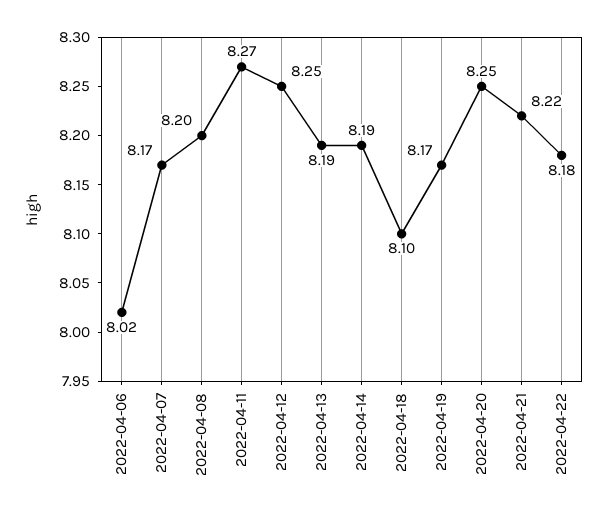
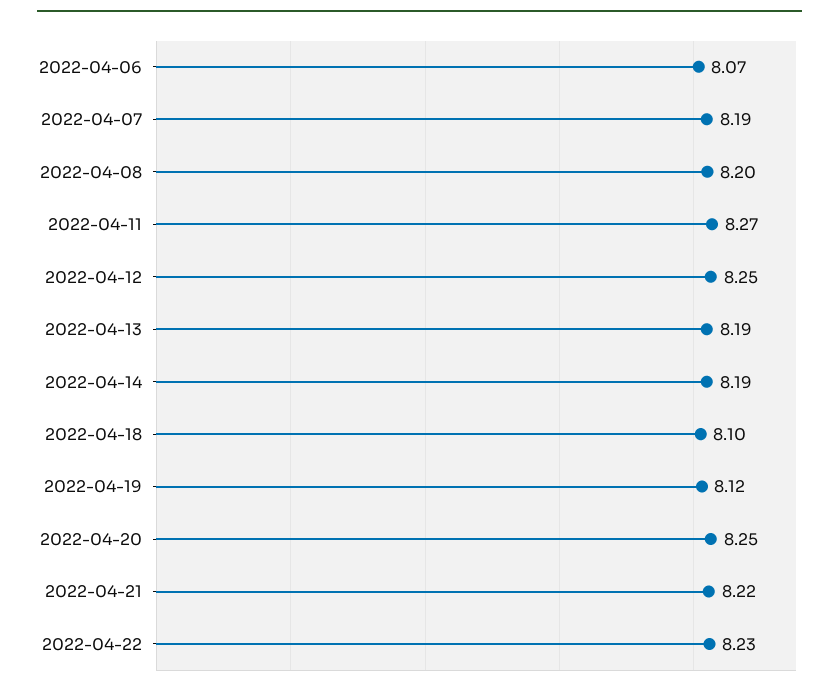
  {
-   "2022-04-06": 8.02,
+   "2022-04-06": 8.07,
-   "2022-04-07": 8.17,
+   "2022-04-07": 8.19,
    "2022-04-08": 8.2,
    "2022-04-11": 8.27,
    "2022-04-12": 8.25,
    "2022-04-13": 8.19,
    "2022-04-14": 8.19,
    "2022-04-18": 8.1,
-   "2022-04-19": 8.17,
+   "2022-04-19": 8.12,
    "2022-04-20": 8.25,
    "2022-04-21": 8.22,
-   "2022-04-22": 8.18
+   "2022-04-22": 8.23
  }

